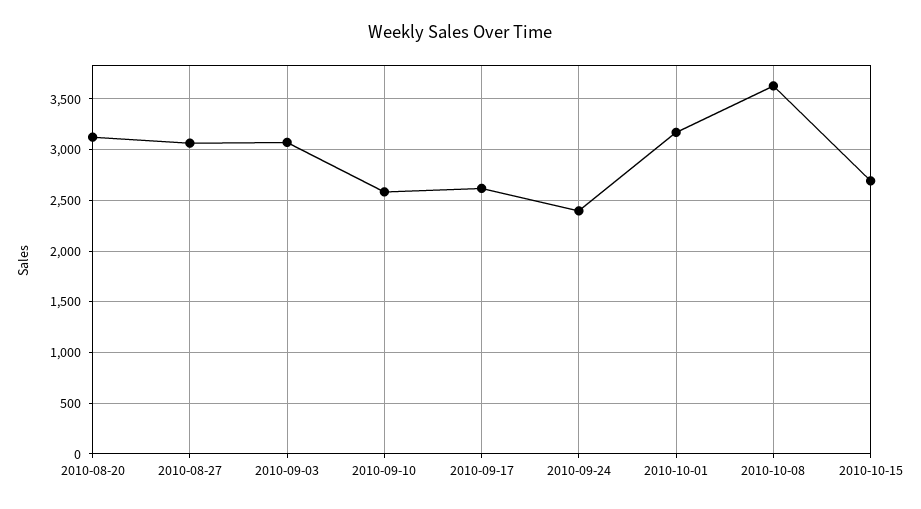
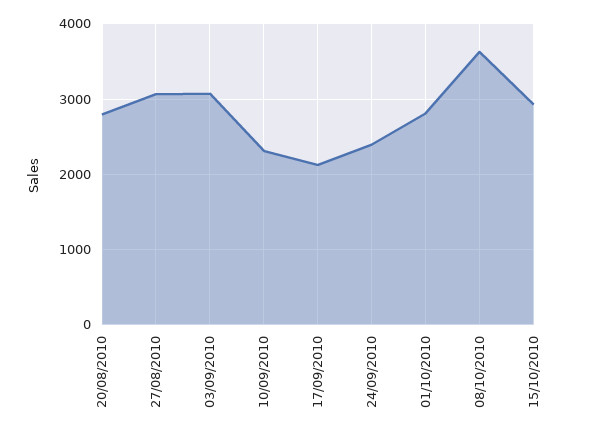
  {
-   "2010-08-20": 3100,
+   "2010-08-20": 2800,
    "2010-08-27": 3100,
    "2010-09-03": 3100,
-   "2010-09-10": 2600,
+   "2010-09-10": 2300,
-   "2010-09-17": 2600,
+   "2010-09-17": 2100,
    "2010-09-24": 2400,
-   "2010-10-01": 3200,
+   "2010-10-01": 2800,
    "2010-10-08": 3600,
-   "2010-10-15": 2700
+   "2010-10-15": 2900
  }

